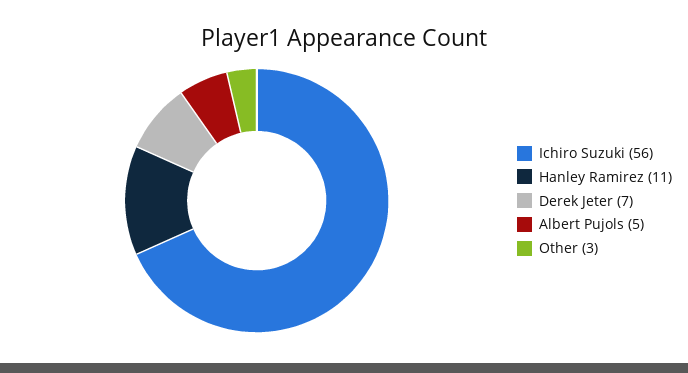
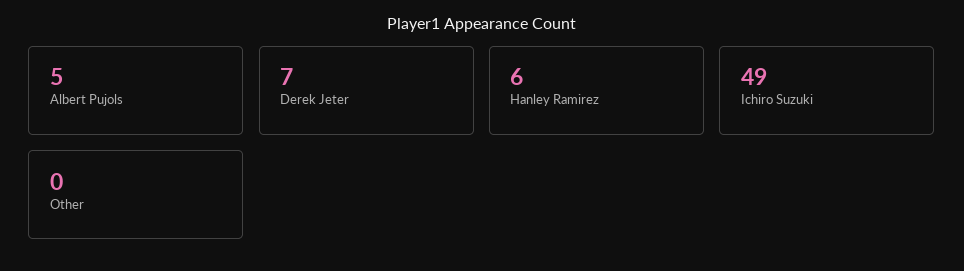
  {
-   "Ichiro Suzuki": 56,
+   "Ichiro Suzuki": 49,
-   "Hanley Ramirez": 11,
+   "Hanley Ramirez": 6,
    "Derek Jeter": 7,
    "Albert Pujols": 5,
-   "Other": 3
+   "Other": 0
  }

